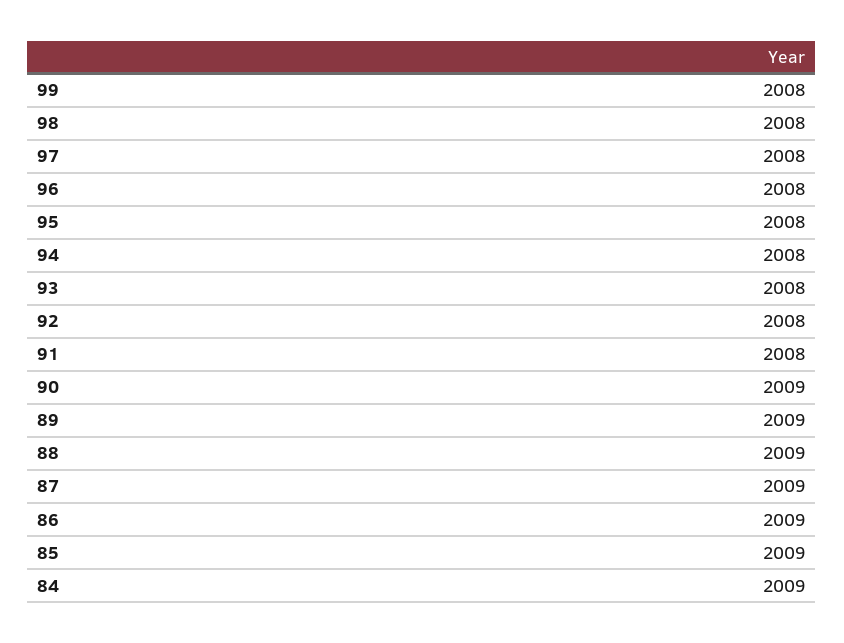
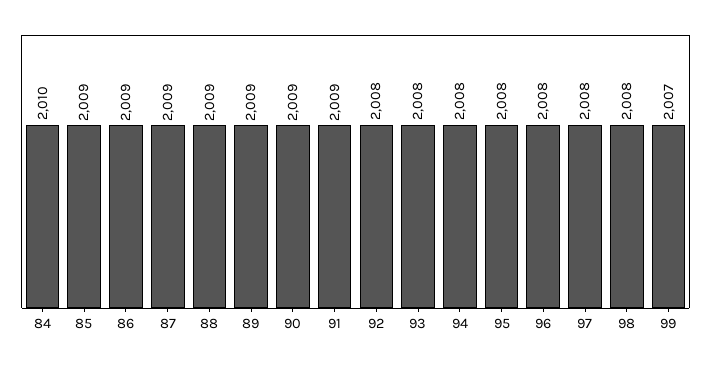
  {
-   "99": 2008,
+   "99": 2007,
    "98": 2008,
    "97": 2008,
    "96": 2008,
    "95": 2008,
    "94": 2008,
    "93": 2008,
    "92": 2008,
-   "91": 2008,
+   "91": 2009,
    "90": 2009,
    "89": 2009,
    "88": 2009,
    "87": 2009,
    "86": 2009,
    "85": 2009,
-   "84": 2009
+   "84": 2010
  }

